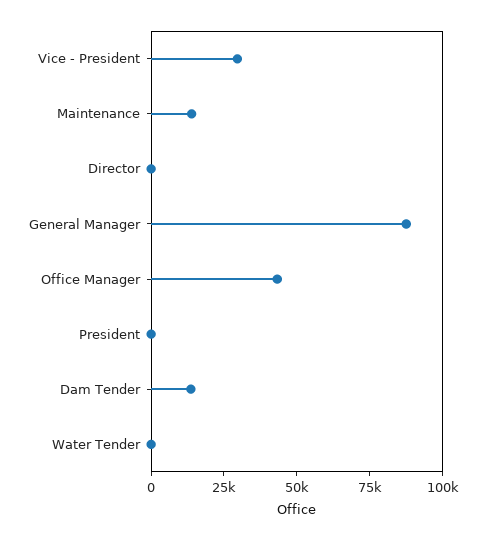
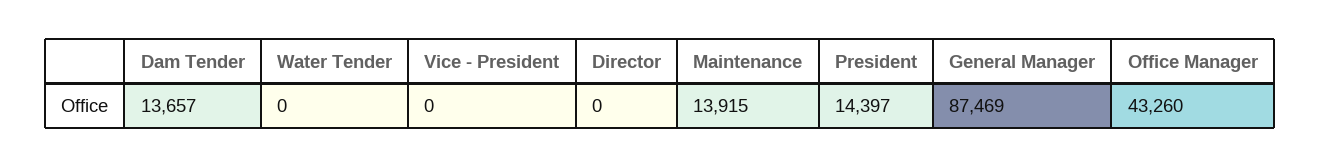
  {
-   "Vice - President": 30000,
+   "Vice - President": 0,
    "Maintenance": 13915,
    "Director": 0,
    "General Manager": 87469,
    "Office Manager": 43260,
-   "President": 0,
+   "President": 14397,
    "Dam Tender": 13657,
    "Water Tender": 0
  }

